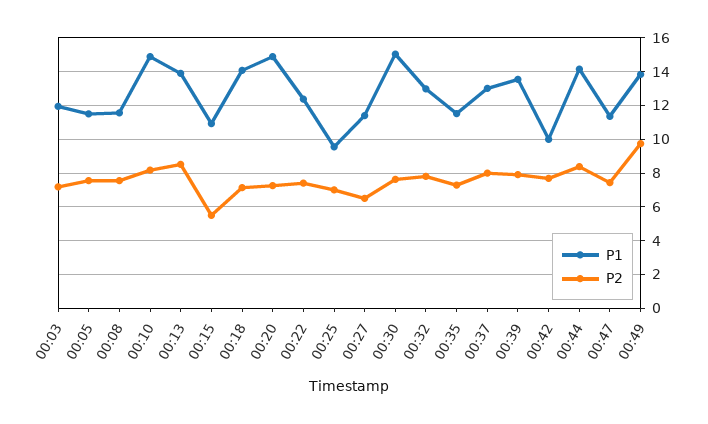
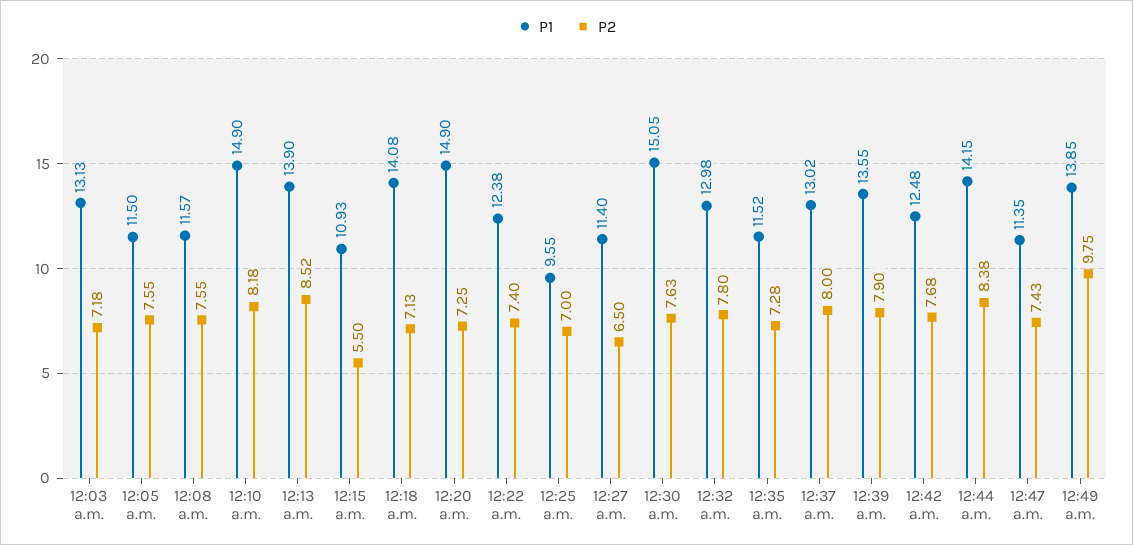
  {
    "P1": {
-     "00:03": 12,
+     "00:03": 13.13,
      "00:05": 11.5,
      "00:08": 11.57,
      "00:10": 14.9,
      "00:13": 13.9,
      "00:15": 10.93,
      "00:18": 14.08,
      "00:20": 14.9,
      "00:22": 12.38,
      "00:25": 9.55,
      "00:27": 11.4,
      "00:30": 15.05,
      "00:32": 12.98,
      "00:35": 11.52,
      "00:37": 13.02,
      "00:39": 13.55,
-     "00:42": 10,
+     "00:42": 12.48,
      "00:44": 14.15,
      "00:47": 11.35,
      "00:49": 13.85
    },
    "P2": {
      "00:03": 7.18,
      "00:05": 7.55,
      "00:08": 7.55,
      "00:10": 8.18,
      "00:13": 8.52,
      "00:15": 5.5,
      "00:18": 7.13,
      "00:20": 7.25,
      "00:22": 7.4,
      "00:25": 7,
      "00:27": 6.5,
      "00:30": 7.63,
      "00:32": 7.8,
      "00:35": 7.28,
      "00:37": 8,
      "00:39": 7.9,
      "00:42": 7.68,
      "00:44": 8.38,
      "00:47": 7.43,
      "00:49": 9.75
    }
  }

